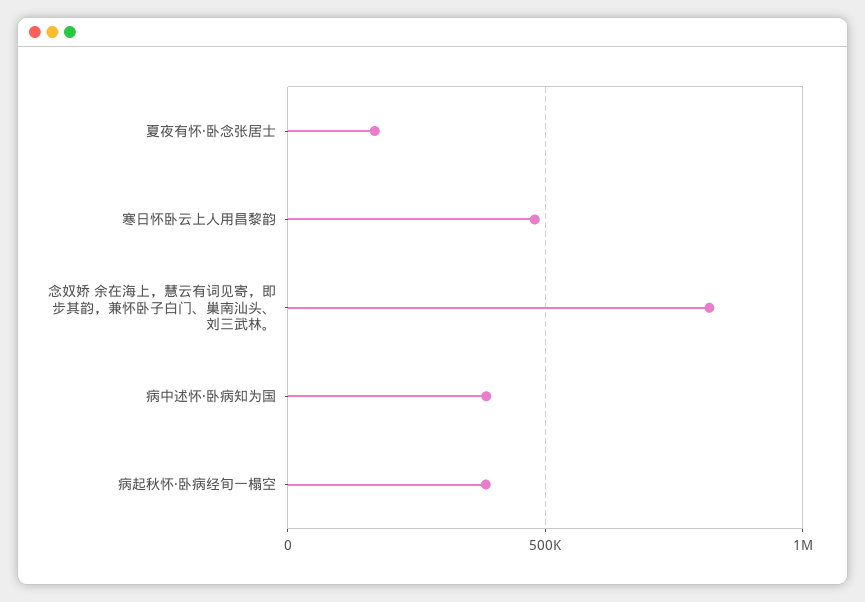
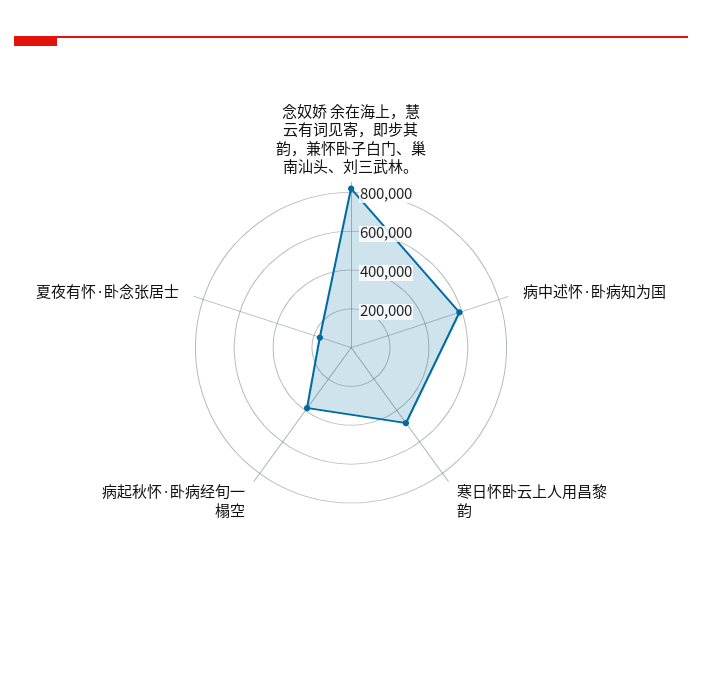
  {
    "夏夜有怀·卧念张居士": 150000,
    "寒日怀卧云上人用昌黎韵": 500000,
    "念奴娇 余在海上，慧云有词见寄，即步其韵，兼怀卧子白门、巢南汕头、刘三武林。": 800000,
-   "病中述怀·卧病知为国": 400000,
+   "病中述怀·卧病知为国": 600000,
    "病起秋怀·卧病经旬一榻空": 400000
  }

